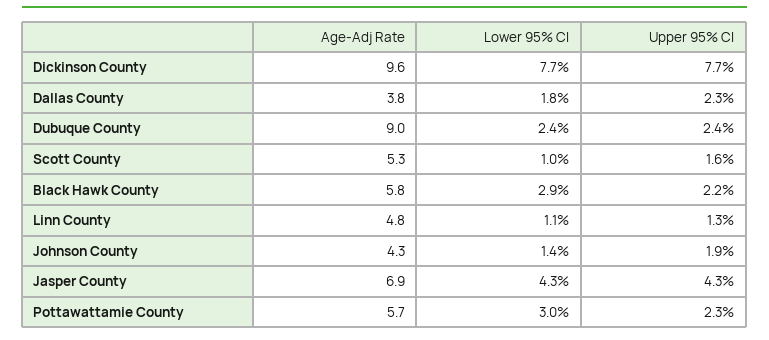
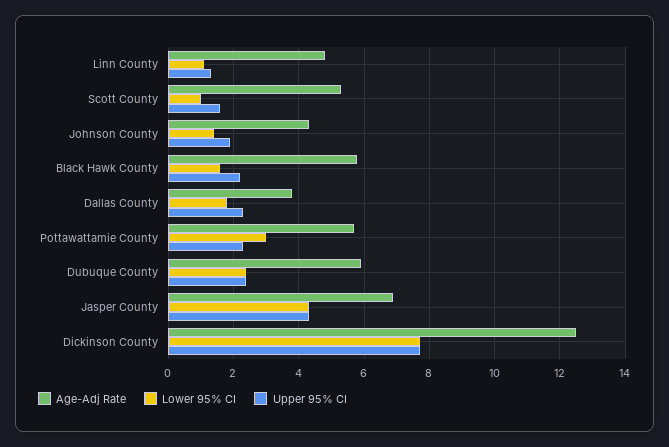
  {
    "Age-Adj Rate": {
-     "Dickinson County": 9.6,
+     "Dickinson County": 12.5,
      "Dallas County": 3.8,
-     "Dubuque County": 9,
+     "Dubuque County": 6,
      "Scott County": 5.3,
      "Black Hawk County": 5.8,
      "Linn County": 4.8,
      "Johnson County": 4.3,
      "Jasper County": 6.9,
      "Pottawattamie County": 5.7
    },
    "Lower 95% CI": {
      "Dickinson County": 7.7,
      "Dallas County": 1.8,
      "Dubuque County": 2.4,
      "Scott County": 1,
-     "Black Hawk County": 2.9,
+     "Black Hawk County": 1.5,
      "Linn County": 1.1,
      "Johnson County": 1.4,
      "Jasper County": 4.3,
      "Pottawattamie County": 3
    },
    "Upper 95% CI": {
      "Dickinson County": 7.7,
      "Dallas County": 2.3,
      "Dubuque County": 2.4,
      "Scott County": 1.6,
      "Black Hawk County": 2.2,
      "Linn County": 1.3,
      "Johnson County": 1.9,
      "Jasper County": 4.3,
      "Pottawattamie County": 2.3
    }
  }

